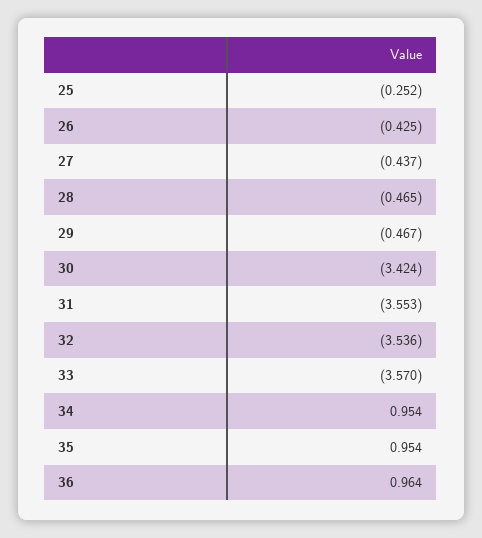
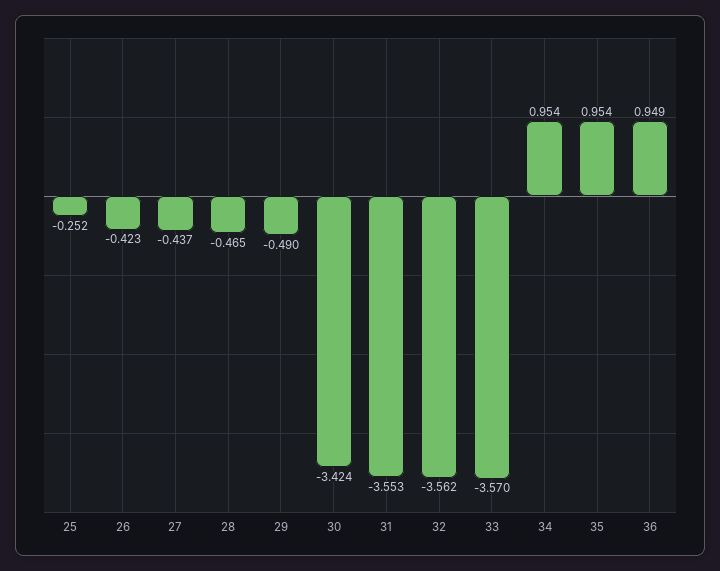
  {
    "25": -0.252,
-   "26": -0.425,
+   "26": -0.423,
    "27": -0.437,
    "28": -0.465,
-   "29": -0.467,
+   "29": -0.49,
    "30": -3.424,
    "31": -3.553,
-   "32": -3.536,
+   "32": -3.562,
    "33": -3.57,
    "34": 0.954,
    "35": 0.954,
-   "36": 0.964
+   "36": 0.949
  }

